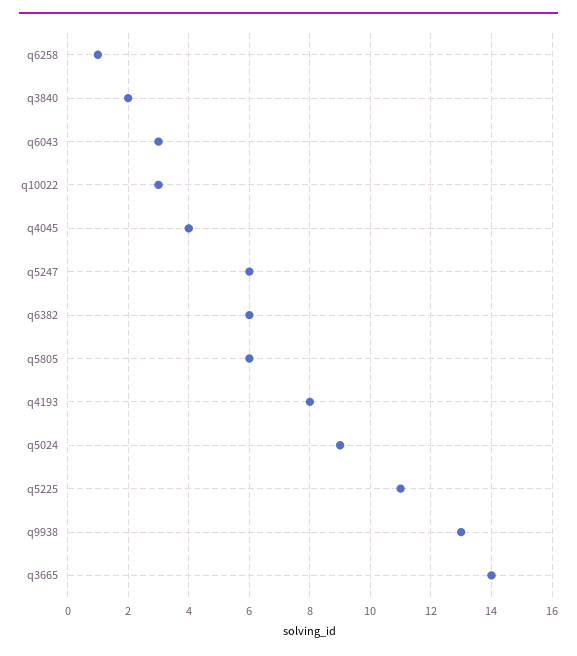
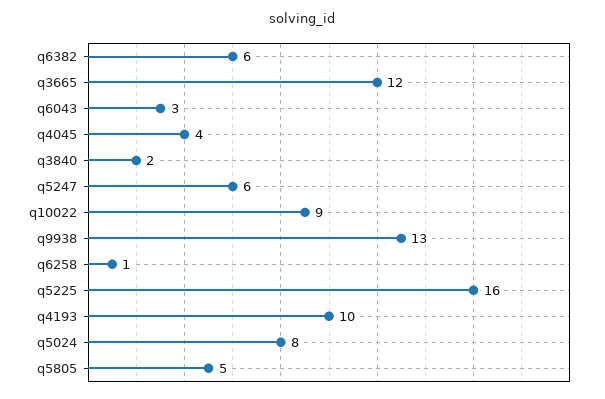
  {
    "q6258": 1,
    "q3840": 2,
    "q6043": 3,
-   "q10022": 3,
+   "q10022": 9,
    "q4045": 4,
    "q5247": 6,
    "q6382": 6,
-   "q5805": 6,
+   "q5805": 5,
-   "q4193": 8,
+   "q4193": 10,
-   "q5024": 9,
+   "q5024": 8,
-   "q5225": 11,
+   "q5225": 16,
    "q9938": 13,
-   "q3665": 14
+   "q3665": 12
  }

